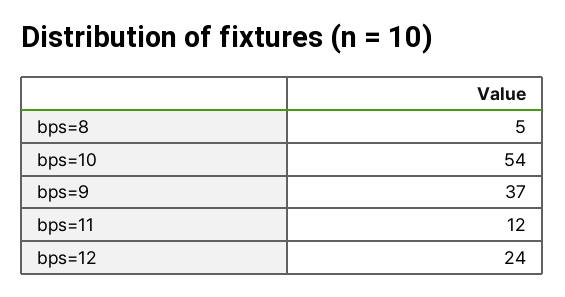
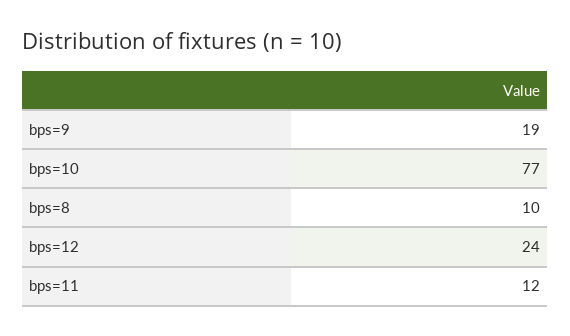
  {
-   "bps=8": 5,
+   "bps=8": 10,
-   "bps=10": 54,
+   "bps=10": 77,
-   "bps=9": 37,
+   "bps=9": 19,
    "bps=11": 12,
    "bps=12": 24
  }

